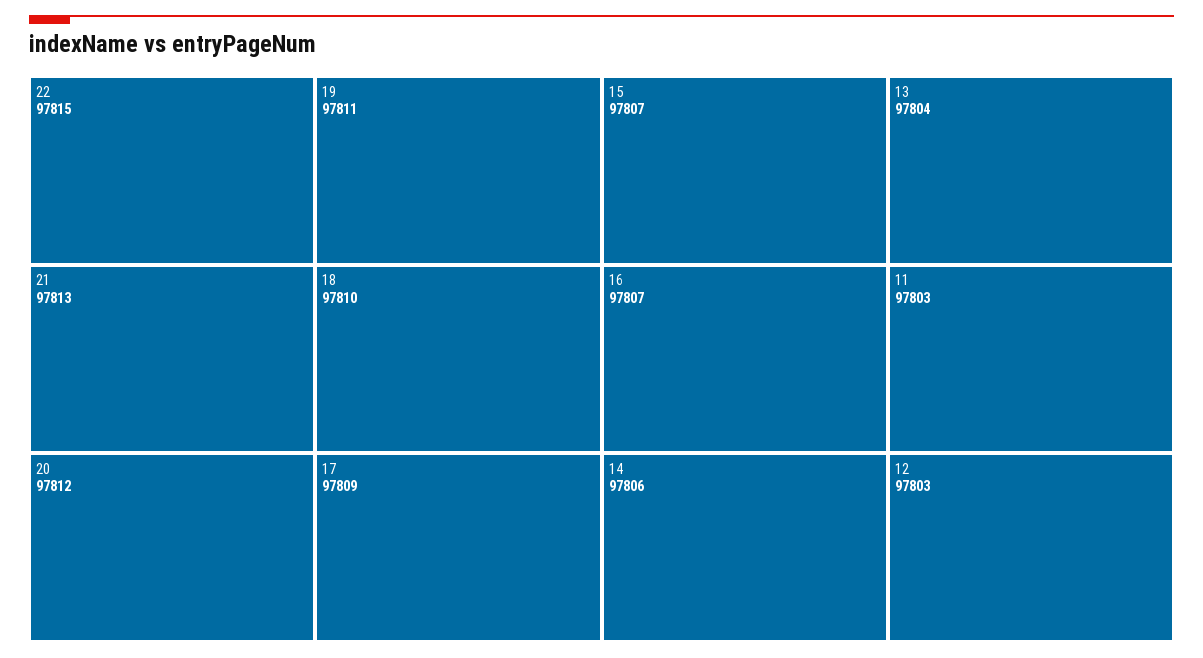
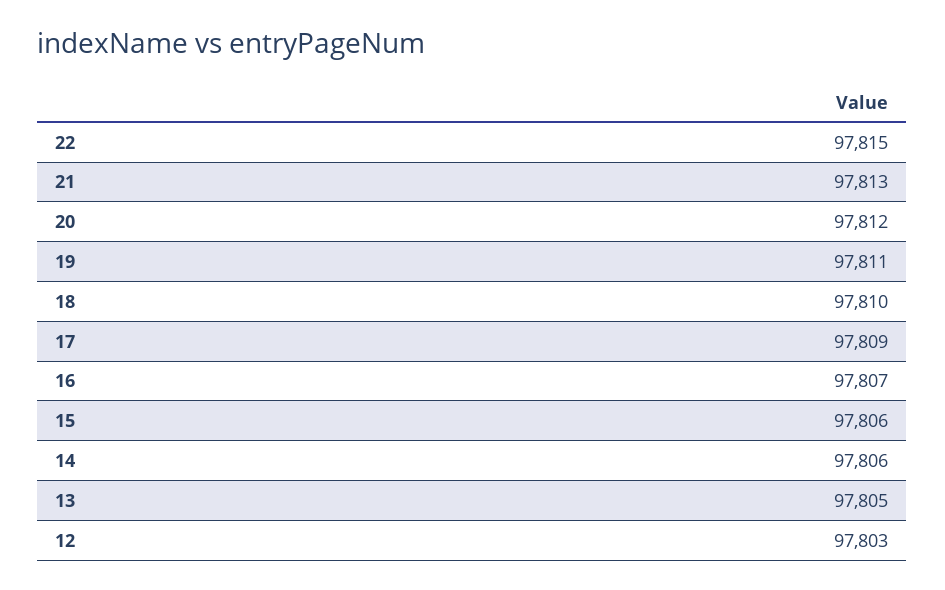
  {
    "22": 97815,
    "21": 97813,
    "20": 97812,
    "19": 97811,
    "18": 97810,
    "17": 97809,
-   "15": 97807,
+   "15": 97806,
    "16": 97807,
    "14": 97806,
-   "13": 97804,
+   "13": 97805,
-   "11": 97803,
    "12": 97803
  }

